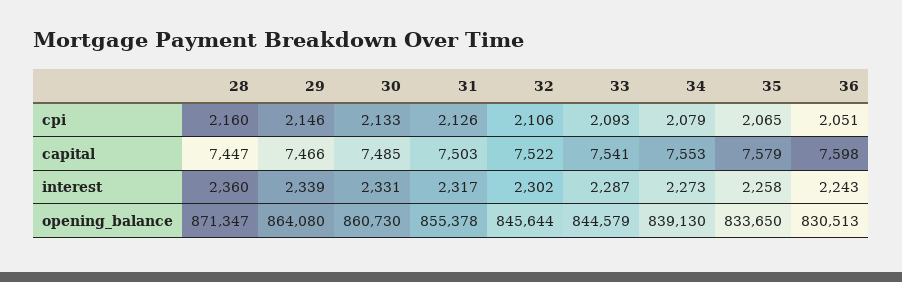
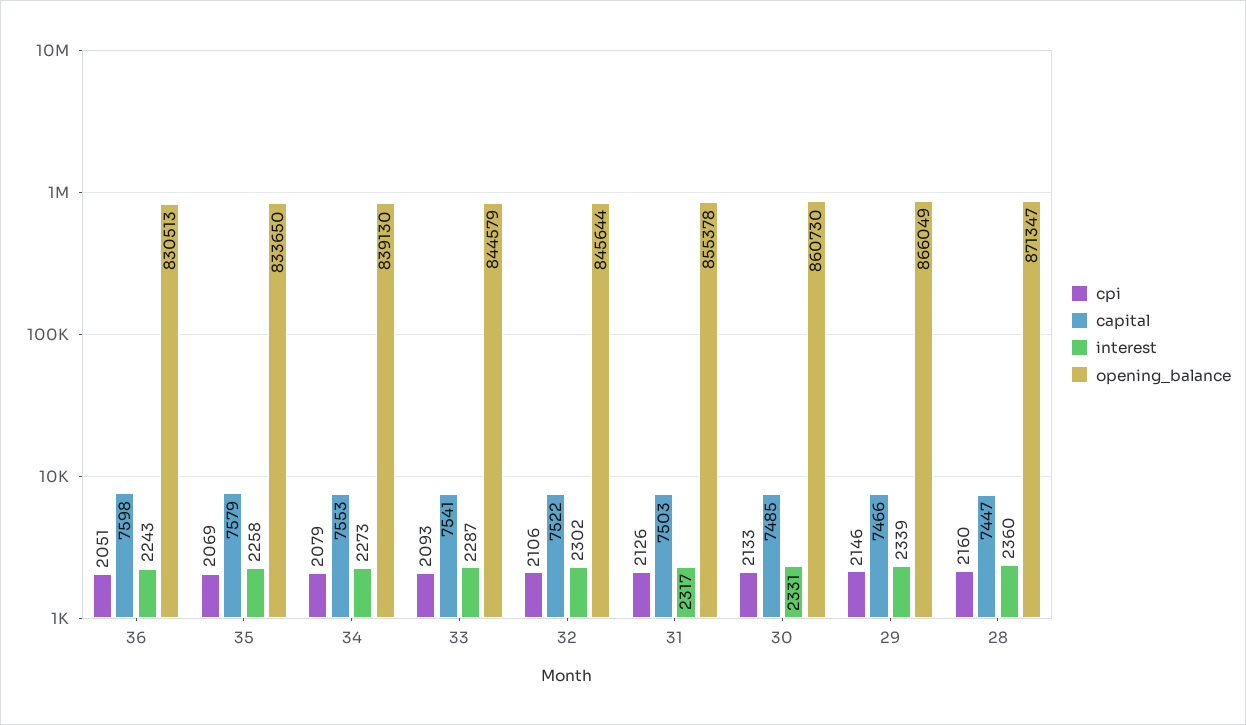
  {
    "cpi": {
      "28": 2160,
      "29": 2146,
      "30": 2133,
      "31": 2126,
      "32": 2106,
      "33": 2093,
      "34": 2079,
-     "35": 2065,
+     "35": 2069,
      "36": 2051
    },
    "capital": {
      "28": 7447,
      "29": 7466,
      "30": 7485,
      "31": 7503,
      "32": 7522,
      "33": 7541,
      "34": 7553,
      "35": 7579,
      "36": 7598
    },
    "interest": {
      "28": 2360,
      "29": 2339,
      "30": 2331,
      "31": 2317,
      "32": 2302,
      "33": 2287,
      "34": 2273,
      "35": 2258,
      "36": 2243
    },
    "opening_balance": {
      "28": 871347,
-     "29": 864080,
+     "29": 866049,
      "30": 860730,
      "31": 855378,
      "32": 845644,
      "33": 844579,
      "34": 839130,
      "35": 833650,
      "36": 830513
    }
  }

